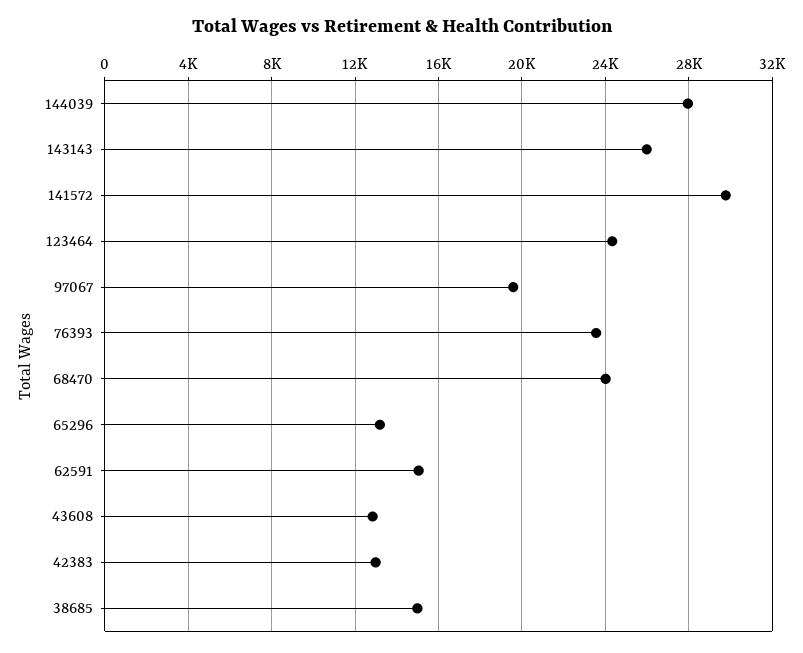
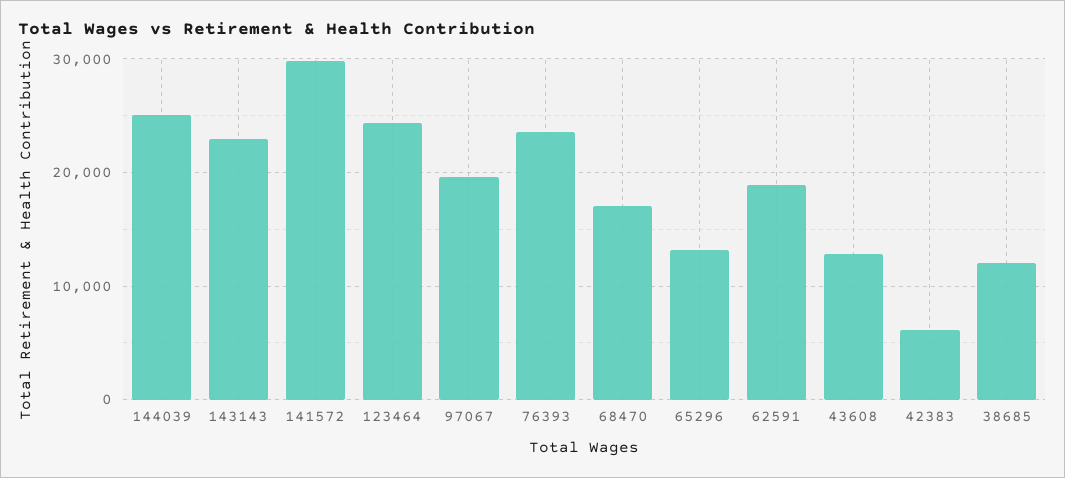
  {
-   "144039": 28000,
+   "144039": 25000,
-   "143143": 26000,
+   "143143": 23000,
    "141572": 30000,
    "123464": 24500,
    "97067": 19500,
    "76393": 23500,
-   "68470": 24000,
+   "68470": 17000,
    "65296": 13000,
-   "62591": 15000,
+   "62591": 19000,
    "43608": 13000,
-   "42383": 13000,
+   "42383": 6000,
-   "38685": 15000
+   "38685": 12000
  }

